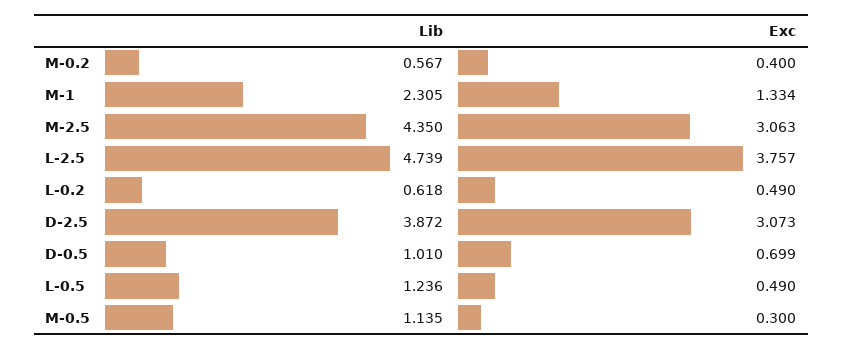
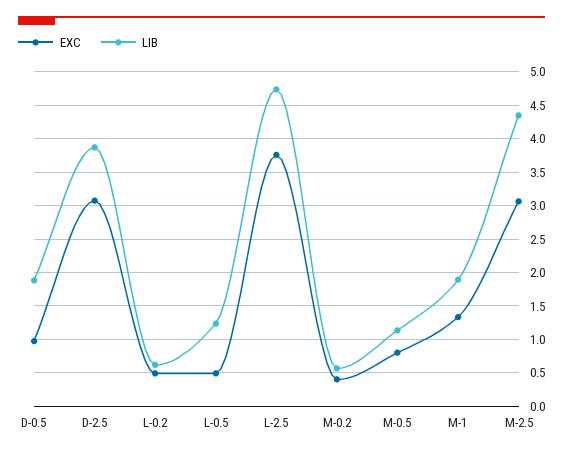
  {
    "Lib": {
      "M-0.2": 0.567,
-     "M-1": 2.305,
+     "M-1": 1.9,
      "M-2.5": 4.35,
      "L-2.5": 4.739,
      "L-0.2": 0.618,
      "D-2.5": 3.872,
-     "D-0.5": 1.01,
+     "D-0.5": 1.9,
      "L-0.5": 1.236,
      "M-0.5": 1.135
    },
    "Exc": {
      "M-0.2": 0.4,
      "M-1": 1.334,
      "M-2.5": 3.063,
      "L-2.5": 3.757,
      "L-0.2": 0.49,
      "D-2.5": 3.073,
-     "D-0.5": 0.699,
+     "D-0.5": 1,
      "L-0.5": 0.49,
-     "M-0.5": 0.3
+     "M-0.5": 0.8
    }
  }

